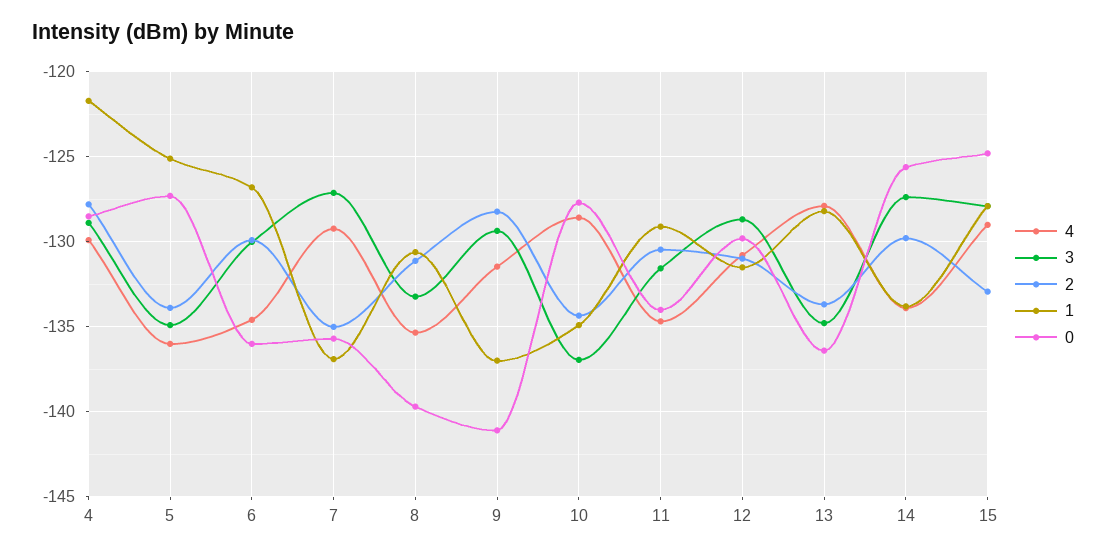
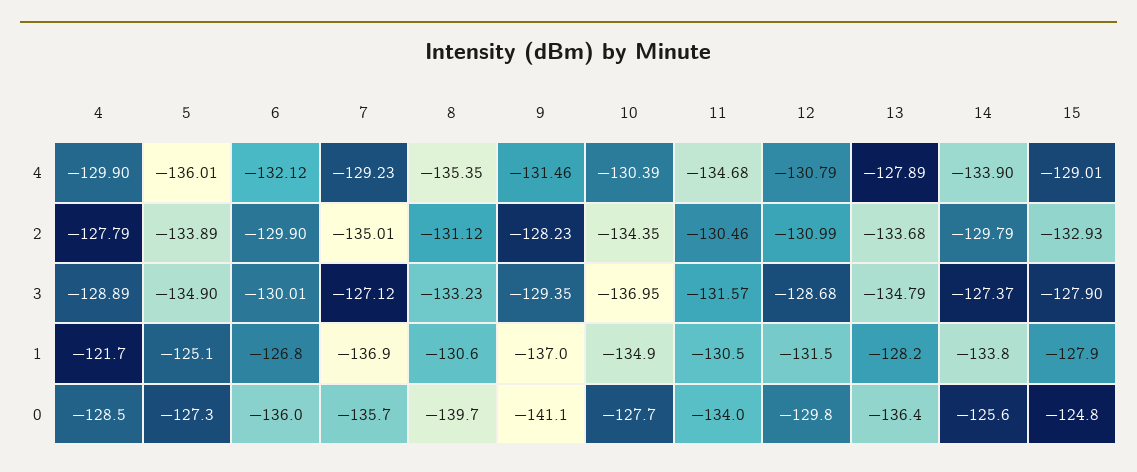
  {
    "4": {
      "4": -129.9,
      "5": -136.01,
-     "6": -134.5,
+     "6": -132.12,
      "7": -129.23,
      "8": -135.35,
      "9": -131.46,
-     "10": -128.5,
+     "10": -130.39,
      "11": -134.68,
      "12": -130.79,
      "13": -127.89,
      "14": -133.9,
      "15": -129.01
    },
    "3": {
      "4": -128.89,
      "5": -134.9,
      "6": -130.01,
      "7": -127.12,
      "8": -133.23,
      "9": -129.35,
      "10": -136.95,
      "11": -131.57,
      "12": -128.68,
      "13": -134.79,
      "14": -127.37,
      "15": -127.9
    },
    "2": {
      "4": -127.79,
      "5": -133.89,
      "6": -129.9,
      "7": -135.01,
      "8": -131.12,
      "9": -128.23,
      "10": -134.35,
      "11": -130.46,
      "12": -130.99,
      "13": -133.68,
      "14": -129.79,
      "15": -132.93
    },
    "1": {
      "4": -121.7,
      "5": -125.1,
      "6": -126.8,
      "7": -136.9,
      "8": -130.6,
      "9": -137,
      "10": -134.9,
-     "11": -129,
+     "11": -130.5,
      "12": -131.5,
      "13": -128.2,
      "14": -133.8,
      "15": -127.9
    },
    "0": {
      "4": -128.5,
      "5": -127.3,
      "6": -136,
      "7": -135.7,
      "8": -139.7,
      "9": -141.1,
      "10": -127.7,
      "11": -134,
      "12": -129.8,
      "13": -136.4,
      "14": -125.6,
      "15": -124.8
    }
  }

